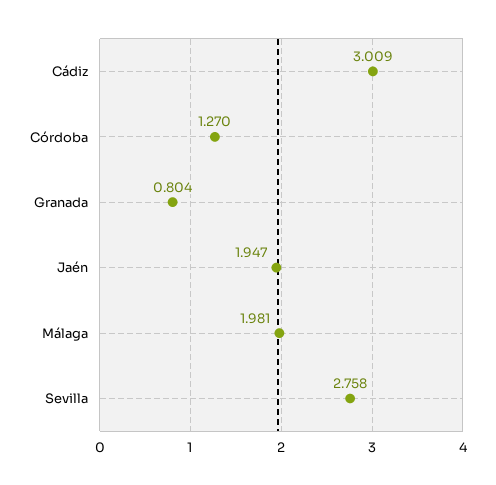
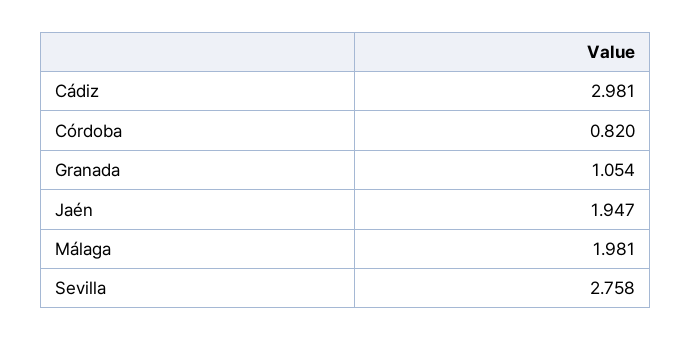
  {
-   "Cádiz": 3.009,
+   "Cádiz": 2.981,
-   "Córdoba": 1.27,
+   "Córdoba": 0.82,
-   "Granada": 0.804,
+   "Granada": 1.054,
    "Jaén": 1.947,
    "Málaga": 1.981,
    "Sevilla": 2.758
  }

